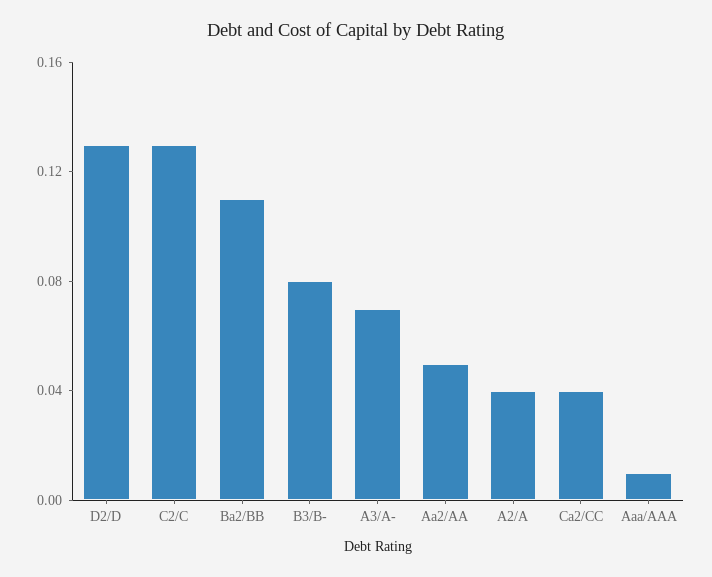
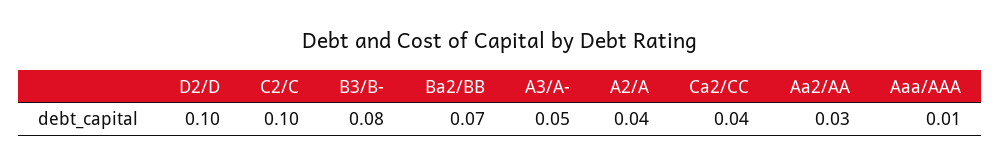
  {
-   "D2/D": 0.13,
+   "D2/D": 0.1,
-   "C2/C": 0.13,
+   "C2/C": 0.1,
-   "Ba2/BB": 0.11,
+   "Ba2/BB": 0.07,
    "B3/B-": 0.08,
-   "A3/A-": 0.07,
+   "A3/A-": 0.05,
-   "Aa2/AA": 0.05,
+   "Aa2/AA": 0.03,
    "A2/A": 0.04,
    "Ca2/CC": 0.04,
    "Aaa/AAA": 0.01
  }

